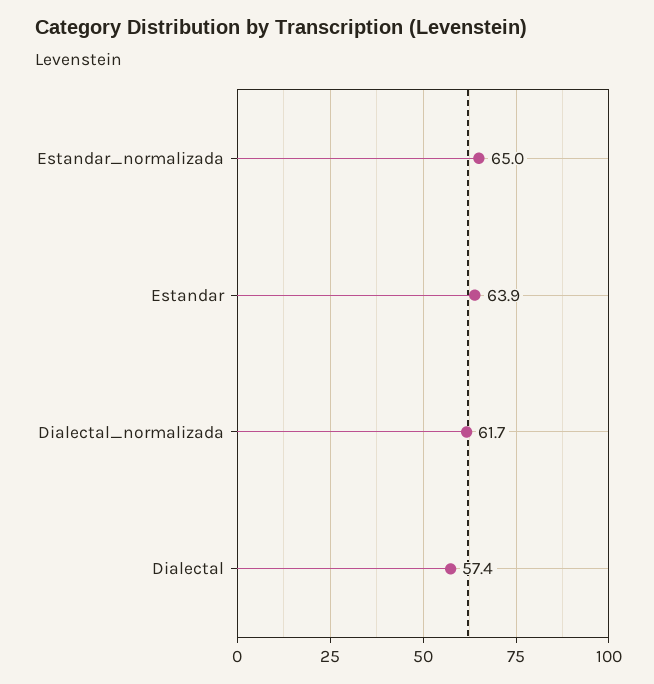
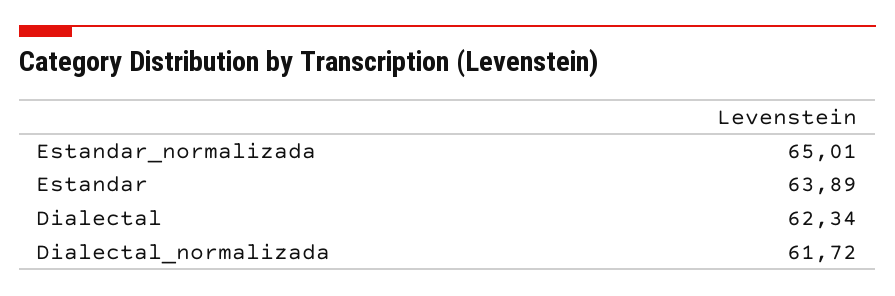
  {
    "Estandar_normalizada": 65.01,
    "Estandar": 63.89,
    "Dialectal_normalizada": 61.72,
-   "Dialectal": 57.4
+   "Dialectal": 62.34
  }

